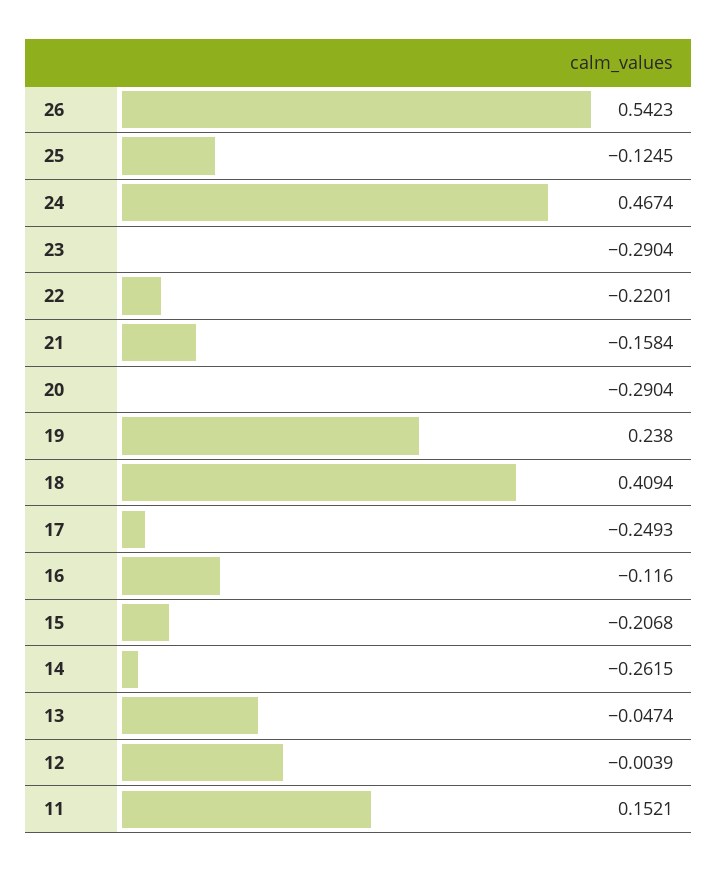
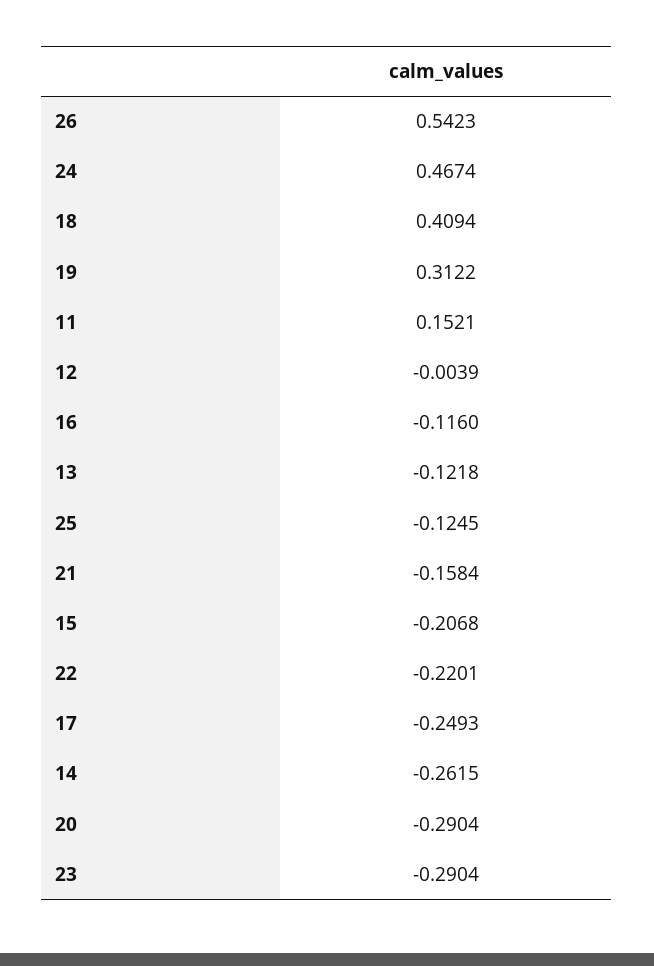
  {
    "26": 0.5423,
    "25": -0.1245,
    "24": 0.4674,
    "23": -0.2904,
    "22": -0.2201,
    "21": -0.1584,
    "20": -0.2904,
-   "19": 0.238,
+   "19": 0.3122,
    "18": 0.4094,
    "17": -0.2493,
    "16": -0.116,
    "15": -0.2068,
    "14": -0.2615,
-   "13": -0.0474,
+   "13": -0.1218,
    "12": -0.0039,
    "11": 0.1521
  }

